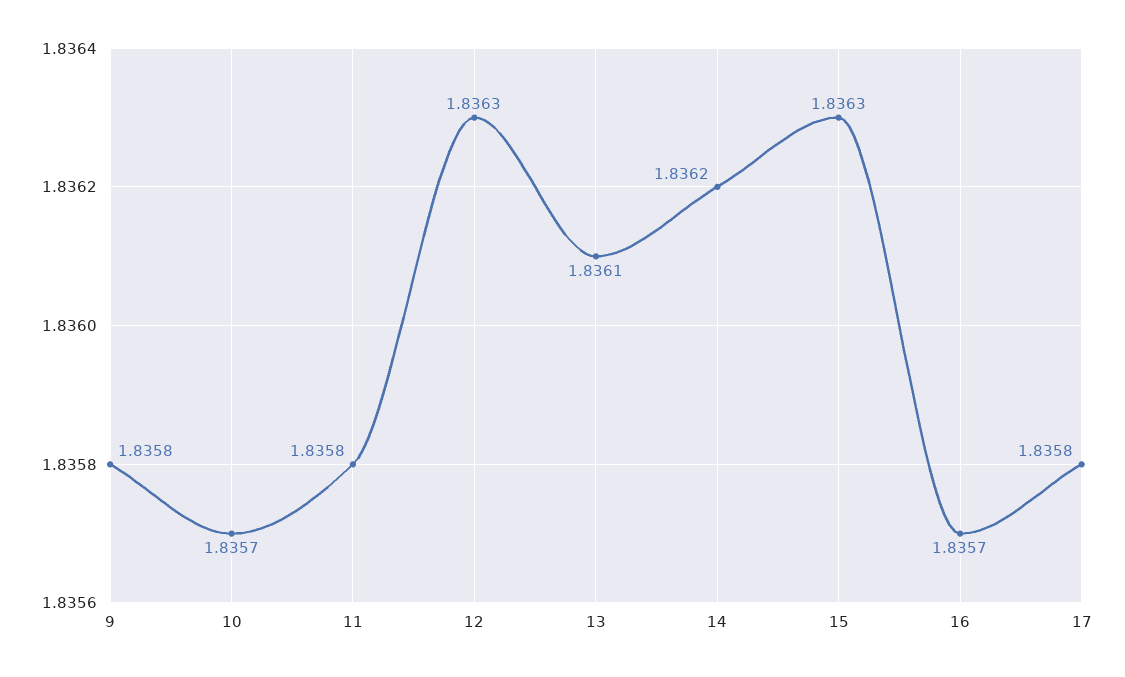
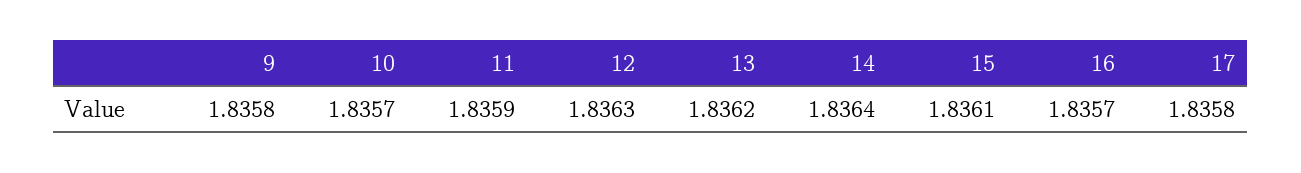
  {
    "9": 1.8358,
    "10": 1.8357,
-   "11": 1.8358,
+   "11": 1.8359,
    "12": 1.8363,
-   "13": 1.8361,
+   "13": 1.8362,
-   "14": 1.8362,
+   "14": 1.8364,
-   "15": 1.8363,
+   "15": 1.8361,
    "16": 1.8357,
    "17": 1.8358
  }

